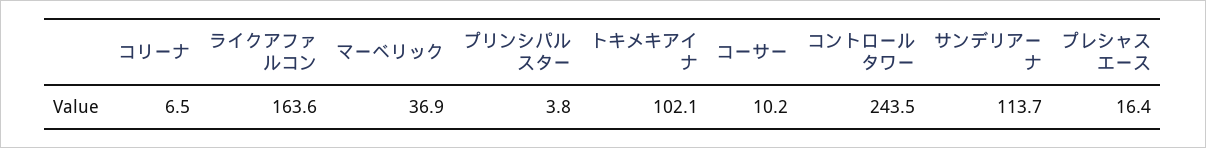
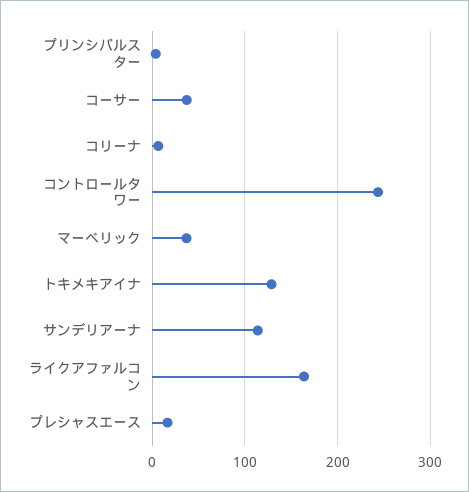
  {
    "コリーナ": 6.5,
    "ライクアファルコン": 163.6,
    "マーベリック": 36.9,
    "プリンシパルスター": 3.8,
-   "トキメキアイナ": 102.1,
+   "トキメキアイナ": 130,
-   "コーサー": 10.2,
+   "コーサー": 40,
    "コントロールタワー": 243.5,
    "サンデリアーナ": 113.7,
    "プレシャスエース": 16.4
  }

